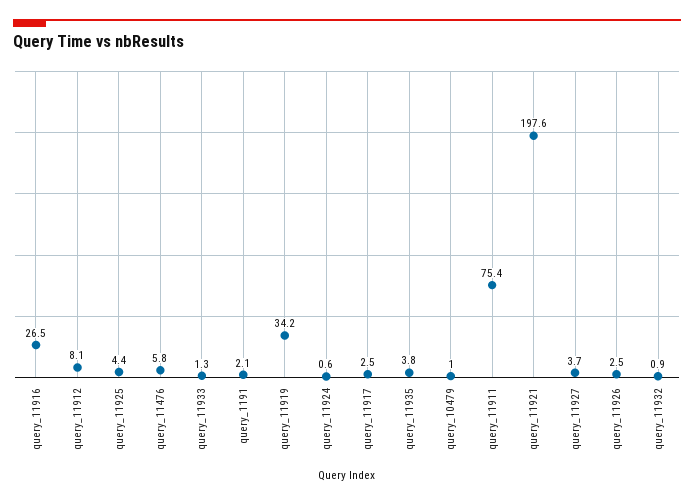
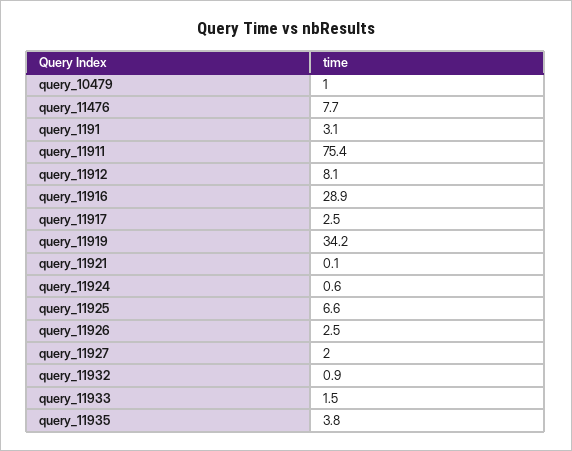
  {
-   "query_11916": 26.5,
+   "query_11916": 28.9,
    "query_11912": 8.1,
-   "query_11925": 4.4,
+   "query_11925": 6.6,
-   "query_11476": 5.8,
+   "query_11476": 7.7,
-   "query_11933": 1.3,
+   "query_11933": 1.5,
-   "query_1191": 2.1,
+   "query_1191": 3.1,
    "query_11919": 34.2,
    "query_11924": 0.6,
    "query_11917": 2.5,
    "query_11935": 3.8,
    "query_10479": 1,
    "query_11911": 75.4,
-   "query_11921": 197.6,
+   "query_11921": 0.1,
-   "query_11927": 3.7,
+   "query_11927": 2,
    "query_11926": 2.5,
    "query_11932": 0.9
  }

